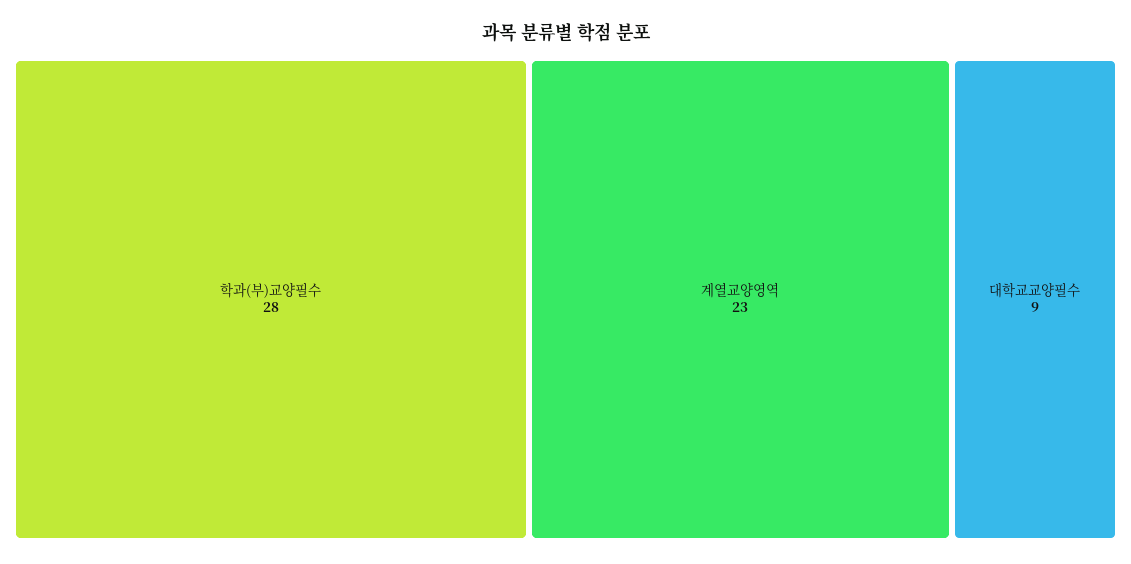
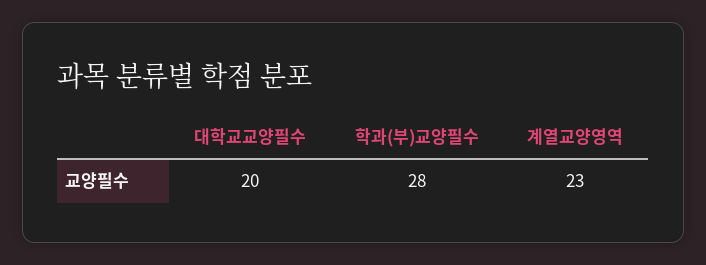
  {
    "학과(부)교양필수": 28,
    "계열교양영역": 23,
-   "대학교교양필수": 9
+   "대학교교양필수": 20
  }

